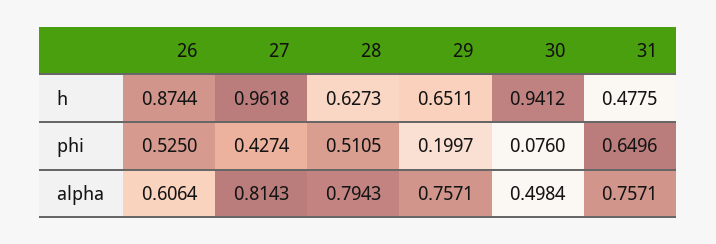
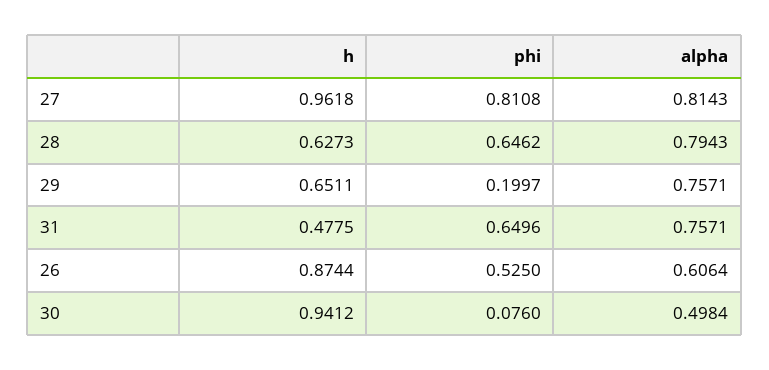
  {
    "26": {
      "h": 0.8744,
      "phi": 0.525,
      "alpha": 0.6064
    },
    "27": {
      "h": 0.9618,
-     "phi": 0.4274,
+     "phi": 0.8108,
      "alpha": 0.8143
    },
    "28": {
      "h": 0.6273,
-     "phi": 0.5105,
+     "phi": 0.6462,
      "alpha": 0.7943
    },
    "29": {
      "h": 0.6511,
      "phi": 0.1997,
      "alpha": 0.7571
    },
    "30": {
      "h": 0.9412,
      "phi": 0.076,
      "alpha": 0.4984
    },
    "31": {
      "h": 0.4775,
      "phi": 0.6496,
      "alpha": 0.7571
    }
  }

